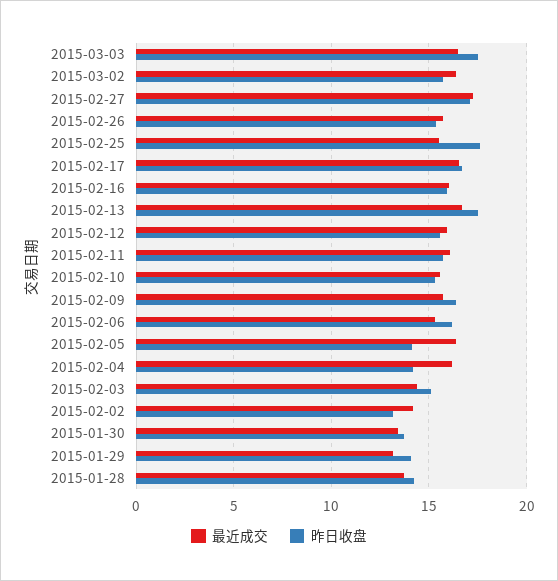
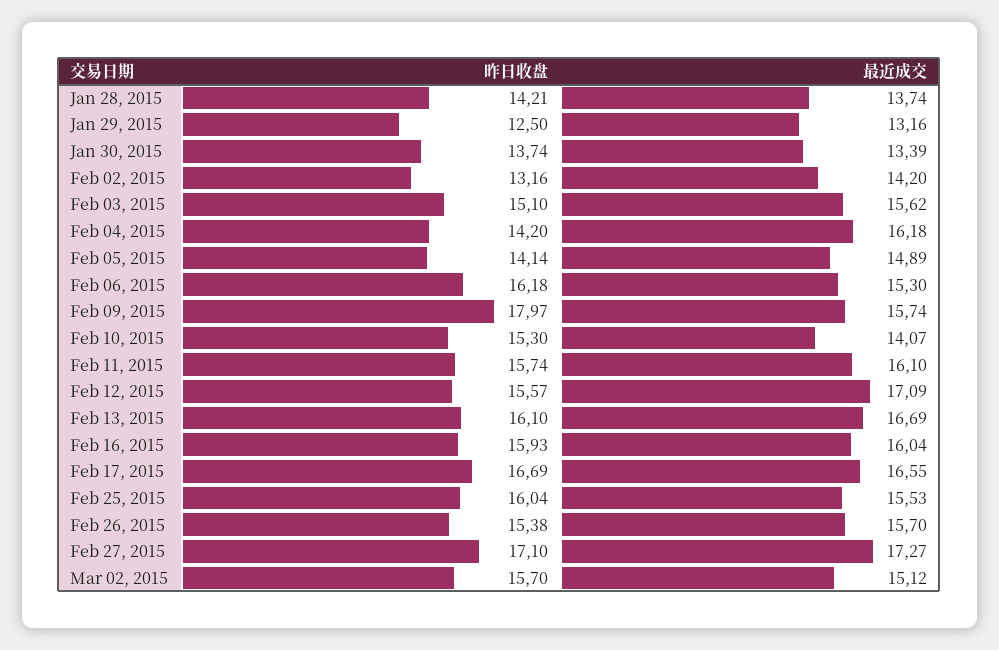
  {
    "最近成交": {
-     "2015-03-03": 16.5,
-     "2015-03-02": 16.5,
+     "2015-03-02": 15.12,
      "2015-02-27": 17.27,
      "2015-02-26": 15.7,
      "2015-02-25": 15.53,
      "2015-02-17": 16.55,
      "2015-02-16": 16.04,
      "2015-02-13": 16.69,
-     "2015-02-12": 16,
+     "2015-02-12": 17.09,
      "2015-02-11": 16.1,
-     "2015-02-10": 15.5,
+     "2015-02-10": 14.07,
      "2015-02-09": 15.74,
      "2015-02-06": 15.3,
-     "2015-02-05": 16.5,
+     "2015-02-05": 14.89,
      "2015-02-04": 16.18,
-     "2015-02-03": 14.5,
+     "2015-02-03": 15.62,
      "2015-02-02": 14.2,
      "2015-01-30": 13.39,
      "2015-01-29": 13.16,
      "2015-01-28": 13.74
    },
    "昨日收盘": {
-     "2015-03-03": 17.5,
      "2015-03-02": 15.7,
      "2015-02-27": 17.1,
      "2015-02-26": 15.38,
-     "2015-02-25": 17.5,
+     "2015-02-25": 16.04,
      "2015-02-17": 16.69,
      "2015-02-16": 15.93,
-     "2015-02-13": 17.5,
+     "2015-02-13": 16.1,
      "2015-02-12": 15.57,
      "2015-02-11": 15.74,
      "2015-02-10": 15.3,
-     "2015-02-09": 16.5,
+     "2015-02-09": 17.97,
      "2015-02-06": 16.18,
      "2015-02-05": 14.14,
      "2015-02-04": 14.2,
      "2015-02-03": 15.1,
      "2015-02-02": 13.16,
      "2015-01-30": 13.74,
-     "2015-01-29": 14,
+     "2015-01-29": 12.5,
      "2015-01-28": 14.21
    }
  }

